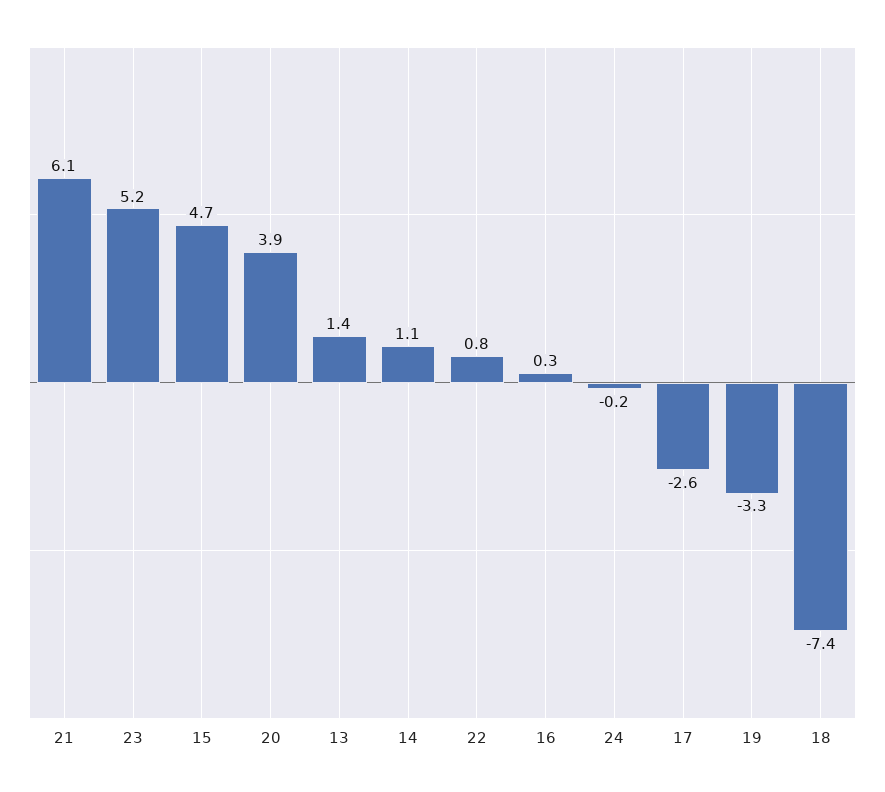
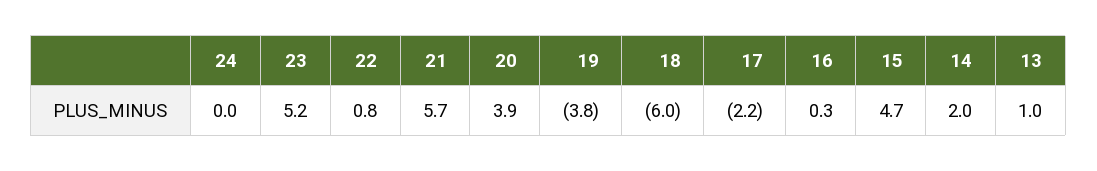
  {
-   "21": 6.1,
+   "21": 5.7,
    "23": 5.2,
    "15": 4.7,
    "20": 3.9,
-   "13": 1.4,
+   "13": 1,
-   "14": 1.1,
+   "14": 2,
    "22": 0.8,
    "16": 0.3,
-   "24": -0.2,
+   "24": 0,
-   "17": -2.6,
+   "17": -2.2,
-   "19": -3.3,
+   "19": -3.8,
-   "18": -7.4
+   "18": -6
  }

